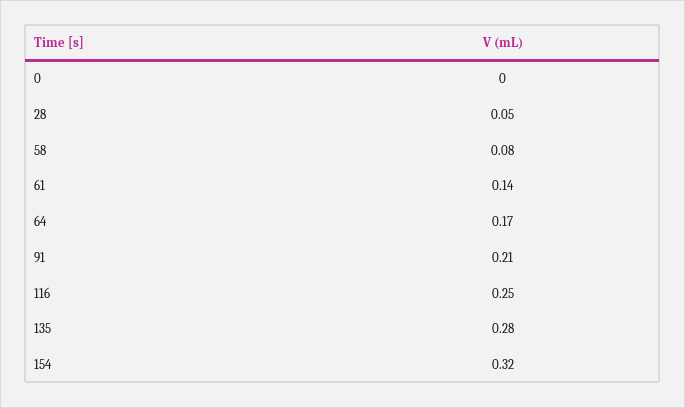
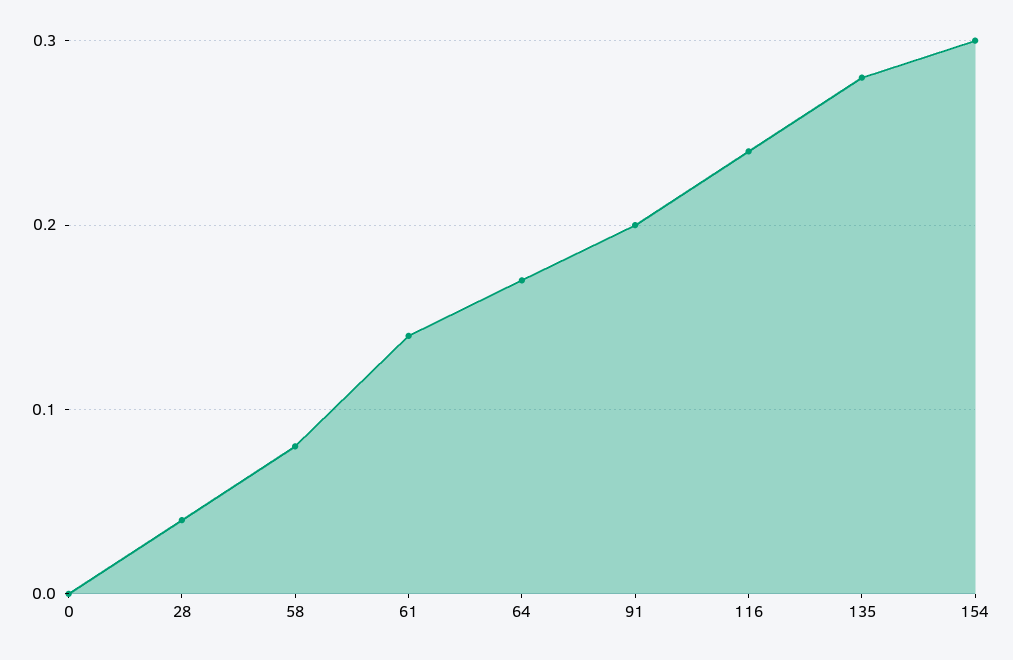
  {
    "0": 0,
-   "28": 0.05,
+   "28": 0.04,
    "58": 0.08,
    "61": 0.14,
    "64": 0.17,
-   "91": 0.21,
+   "91": 0.2,
-   "116": 0.25,
+   "116": 0.24,
    "135": 0.28,
-   "154": 0.32
+   "154": 0.3
  }

